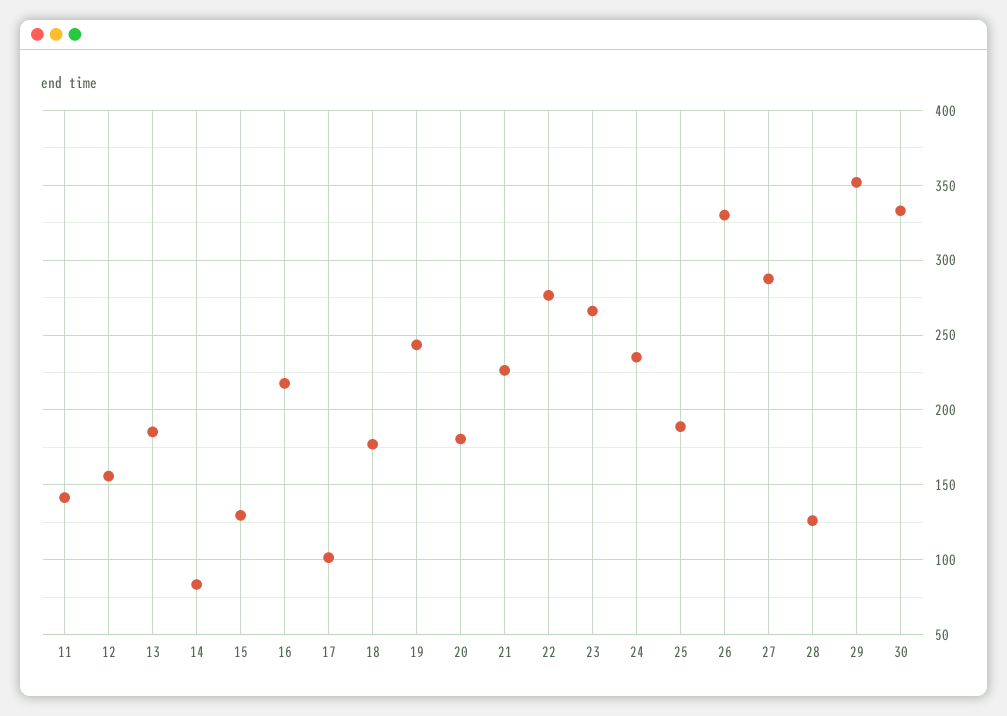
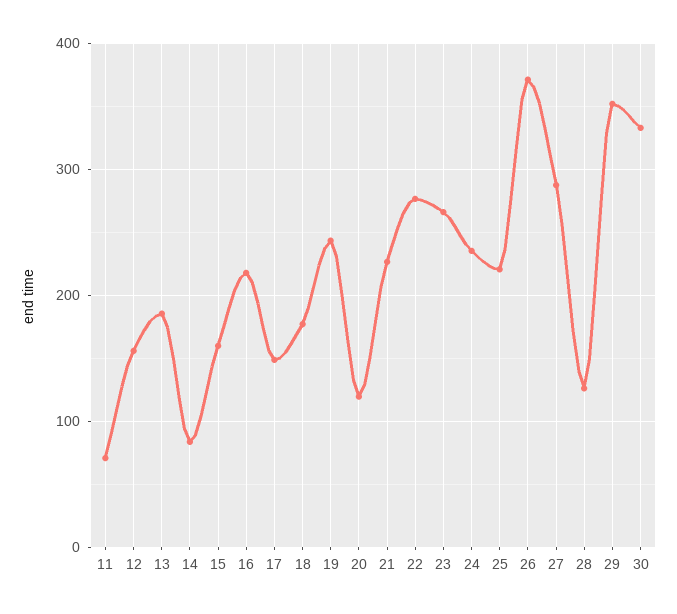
  {
-   "11": 140,
+   "11": 70,
    "12": 155,
    "13": 185,
    "14": 85,
-   "15": 130,
+   "15": 160,
    "16": 220,
-   "17": 100,
+   "17": 150,
    "18": 175,
    "19": 245,
-   "20": 180,
+   "20": 120,
    "21": 225,
    "22": 275,
    "23": 265,
    "24": 235,
-   "25": 190,
+   "25": 220,
-   "26": 330,
+   "26": 370,
    "27": 290,
    "28": 125,
    "29": 350,
    "30": 335
  }

